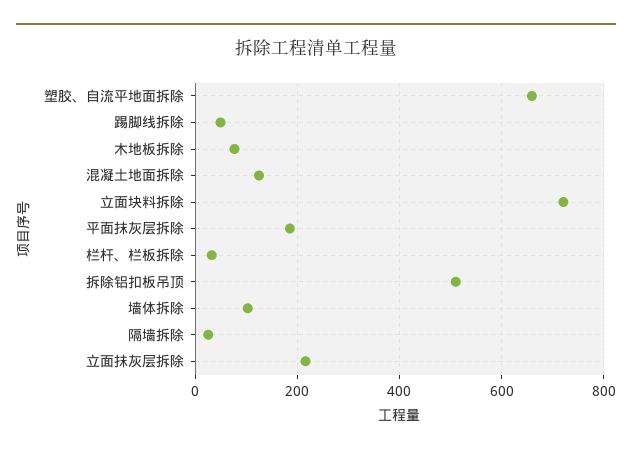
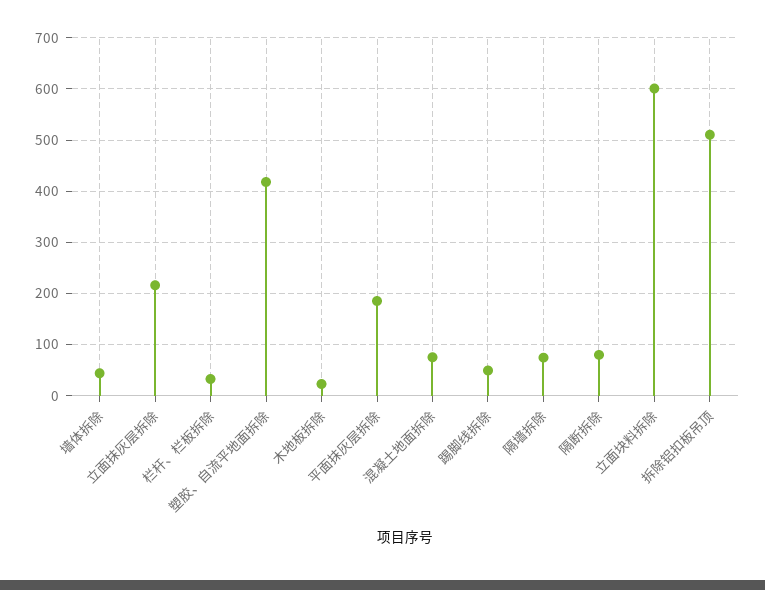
  {
-   "塑胶、自流平地面拆除": 660,
+   "塑胶、自流平地面拆除": 420,
    "踢脚线拆除": 40,
-   "木地板拆除": 80,
+   "木地板拆除": 20,
-   "混凝土地面拆除": 120,
+   "混凝土地面拆除": 80,
-   "立面块料拆除": 720,
+   "立面块料拆除": 600,
    "平面抹灰层拆除": 180,
    "栏杆、栏板拆除": 40,
    "拆除铝扣板吊顶": 520,
-   "墙体拆除": 100,
+   "墙体拆除": 40,
-   "隔墙拆除": 20,
+   "隔墙拆除": 80,
-   "立面抹灰层拆除": 220
+   "立面抹灰层拆除": 220,
+   "隔断拆除": 80
  }

